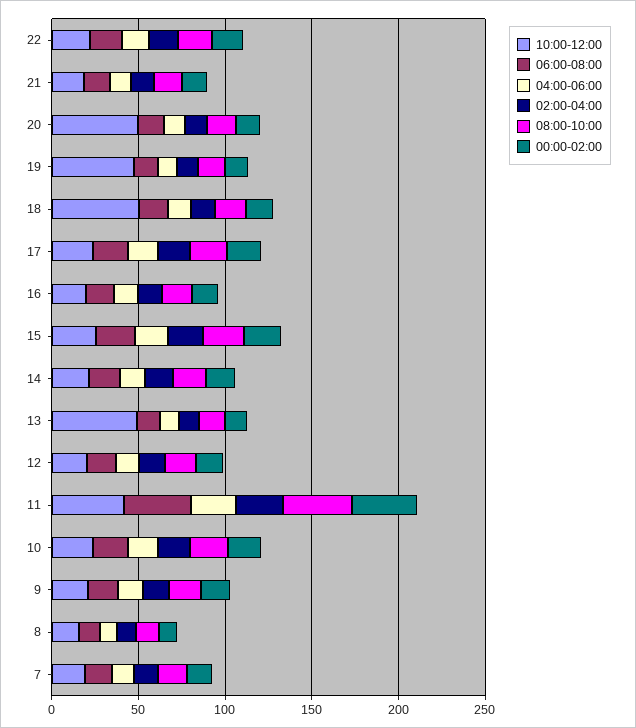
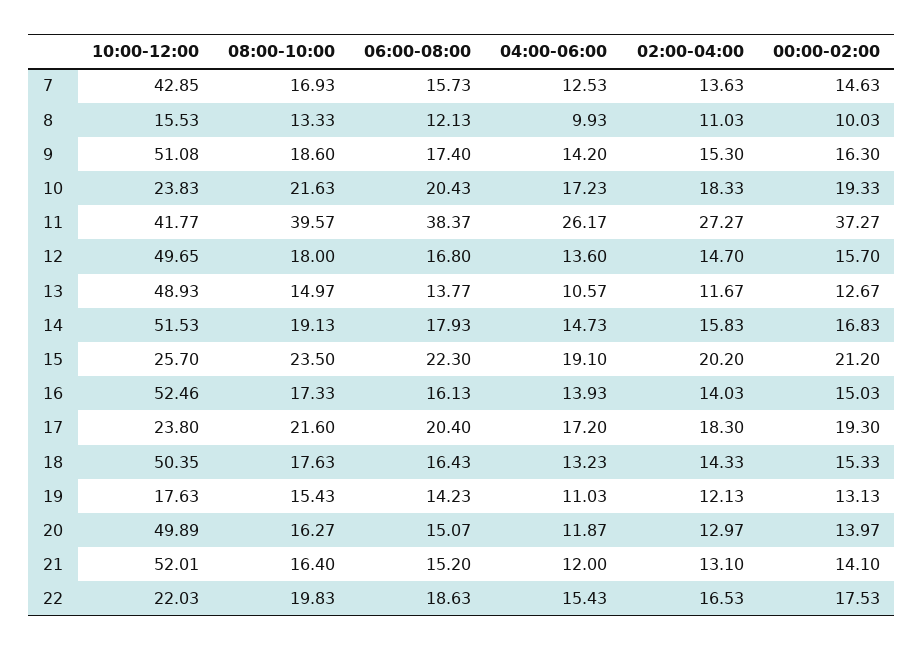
  {
    "10:00-12:00": {
      "22": 22.03,
-     "21": 20,
+     "21": 52.01,
      "20": 49.89,
-     "19": 50,
+     "19": 17.63,
      "18": 50.35,
      "17": 23.8,
-     "16": 20,
+     "16": 52.46,
      "15": 25.7,
-     "14": 20,
+     "14": 51.53,
      "13": 48.93,
-     "12": 20,
+     "12": 49.65,
      "11": 41.77,
      "10": 23.83,
-     "9": 20,
+     "9": 51.08,
      "8": 15.53,
-     "7": 20
+     "7": 42.85
    },
    "06:00-08:00": {
      "22": 18.63,
      "21": 15.2,
      "20": 15.07,
      "19": 14.23,
      "18": 16.43,
      "17": 20.4,
      "16": 16.13,
      "15": 22.3,
      "14": 17.93,
      "13": 13.77,
      "12": 16.8,
      "11": 38.37,
      "10": 20.43,
      "9": 17.4,
      "8": 12.13,
      "7": 15.73
    },
    "04:00-06:00": {
      "22": 15.43,
      "21": 12,
      "20": 11.87,
      "19": 11.03,
      "18": 13.23,
      "17": 17.2,
      "16": 13.93,
      "15": 19.1,
      "14": 14.73,
      "13": 10.57,
      "12": 13.6,
      "11": 26.17,
      "10": 17.23,
      "9": 14.2,
      "8": 9.93,
      "7": 12.53
    },
    "02:00-04:00": {
      "22": 16.53,
      "21": 13.1,
      "20": 12.97,
      "19": 12.13,
      "18": 14.33,
      "17": 18.3,
      "16": 14.03,
      "15": 20.2,
      "14": 15.83,
      "13": 11.67,
      "12": 14.7,
      "11": 27.27,
      "10": 18.33,
      "9": 15.3,
      "8": 11.03,
      "7": 13.63
    },
    "08:00-10:00": {
      "22": 19.83,
      "21": 16.4,
      "20": 16.27,
      "19": 15.43,
      "18": 17.63,
      "17": 21.6,
      "16": 17.33,
      "15": 23.5,
      "14": 19.13,
      "13": 14.97,
      "12": 18,
      "11": 39.57,
      "10": 21.63,
      "9": 18.6,
      "8": 13.33,
      "7": 16.93
    },
    "00:00-02:00": {
      "22": 17.53,
      "21": 14.1,
      "20": 13.97,
      "19": 13.13,
      "18": 15.33,
      "17": 19.3,
      "16": 15.03,
      "15": 21.2,
      "14": 16.83,
      "13": 12.67,
      "12": 15.7,
      "11": 37.27,
      "10": 19.33,
      "9": 16.3,
      "8": 10.03,
      "7": 14.63
    }
  }

